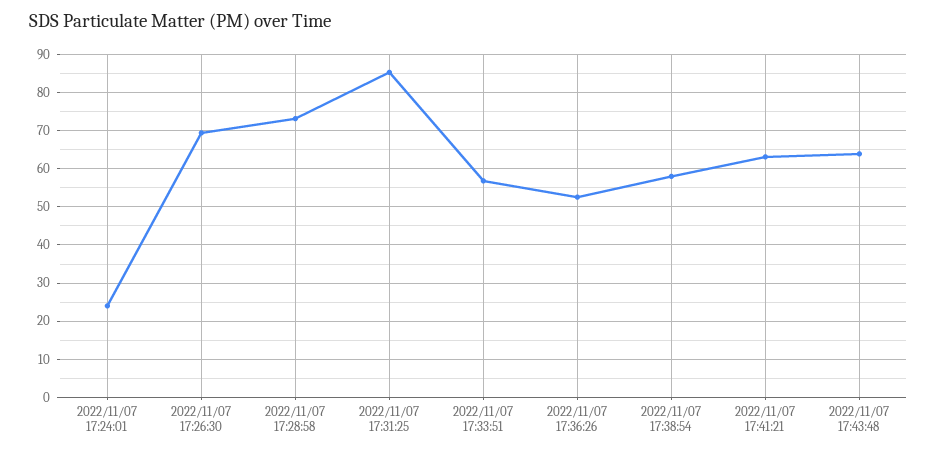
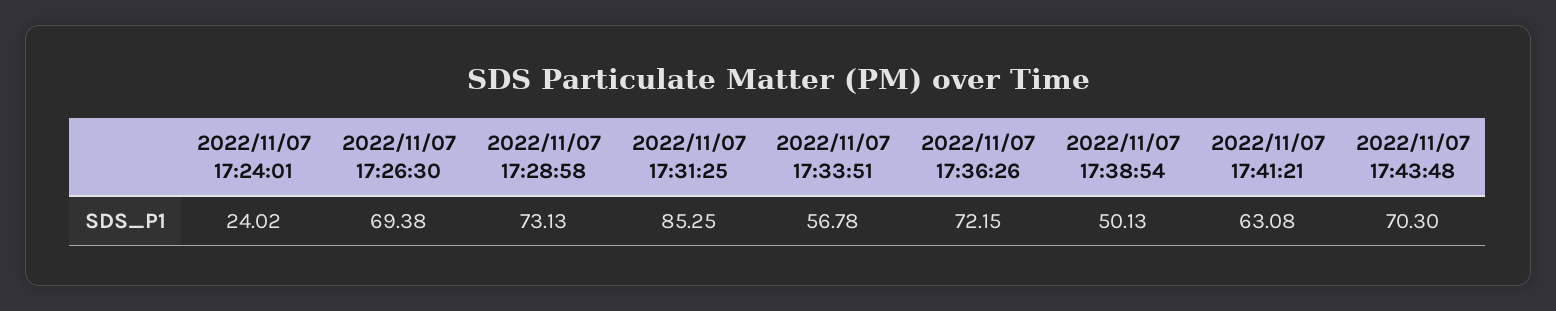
  {
    "2022/11/07 17:24:01": 24.02,
    "2022/11/07 17:26:30": 69.38,
    "2022/11/07 17:28:58": 73.13,
    "2022/11/07 17:31:25": 85.25,
    "2022/11/07 17:33:51": 56.78,
-   "2022/11/07 17:36:26": 52,
+   "2022/11/07 17:36:26": 72.15,
-   "2022/11/07 17:38:54": 58,
+   "2022/11/07 17:38:54": 50.13,
    "2022/11/07 17:41:21": 63.08,
-   "2022/11/07 17:43:48": 64
+   "2022/11/07 17:43:48": 70.3
  }

